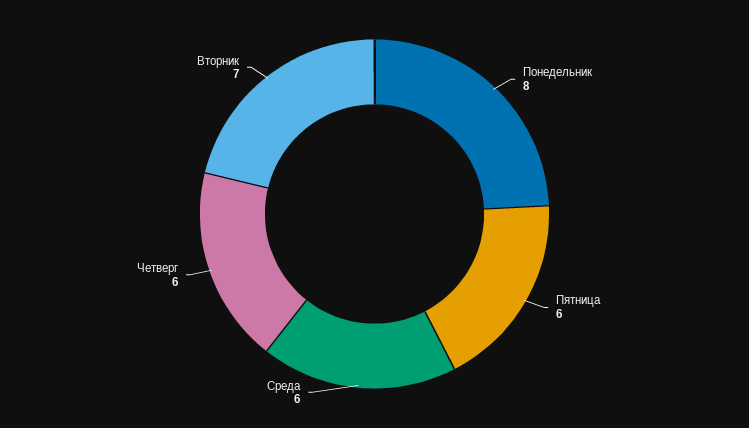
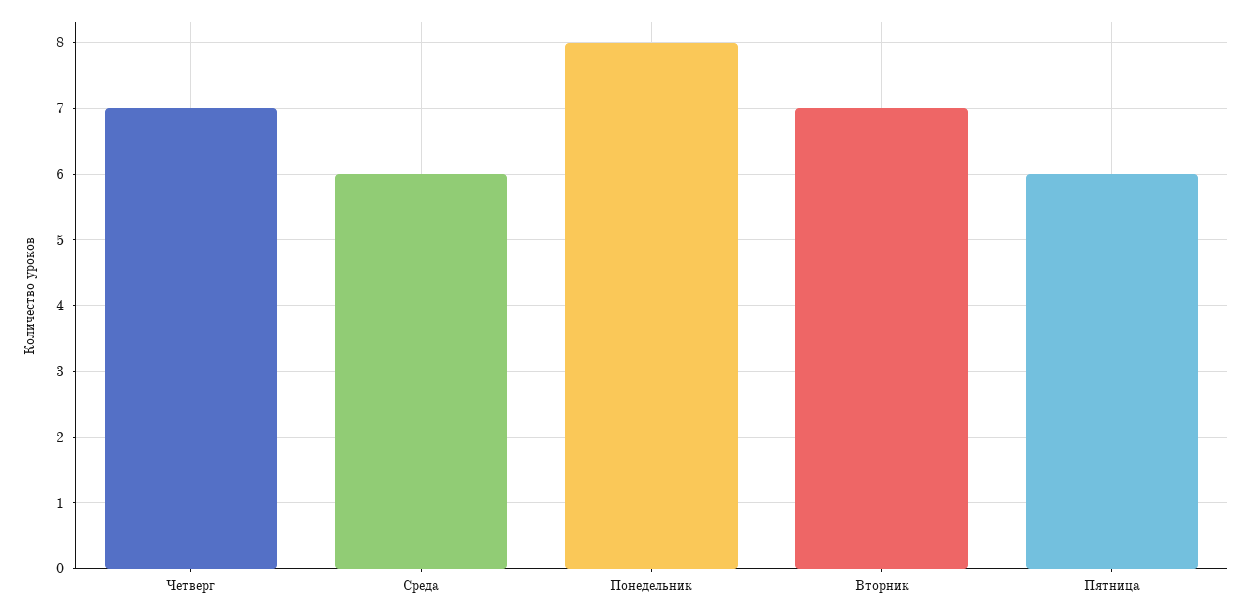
  {
    "Понедельник": 8,
    "Пятница": 6,
    "Среда": 6,
-   "Четверг": 6,
+   "Четверг": 7,
    "Вторник": 7
  }

